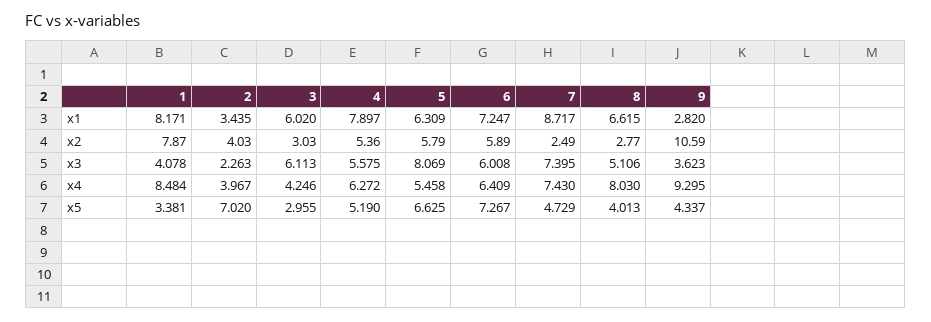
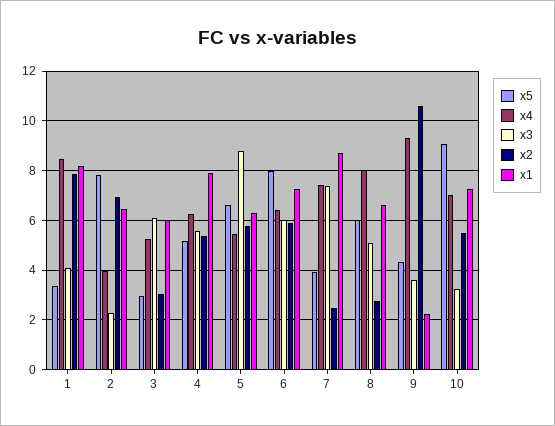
  {
    "x1": {
      "1": 8.171,
-     "2": 3.435,
+     "2": 6.5,
      "3": 6.02,
      "4": 7.897,
      "5": 6.309,
      "6": 7.247,
      "7": 8.717,
      "8": 6.615,
-     "9": 2.82
+     "9": 2.25,
+     "10": 7.25
    },
    "x2": {
      "1": 7.87,
-     "2": 4.03,
+     "2": 7,
      "3": 3.03,
      "4": 5.36,
      "5": 5.79,
      "6": 5.89,
      "7": 2.49,
      "8": 2.77,
-     "9": 10.59
+     "9": 10.59,
+     "10": 5.5
    },
    "x3": {
      "1": 4.078,
      "2": 2.263,
      "3": 6.113,
      "4": 5.575,
-     "5": 8.069,
+     "5": 8.75,
      "6": 6.008,
      "7": 7.395,
      "8": 5.106,
-     "9": 3.623
+     "9": 3.623,
+     "10": 3.25
    },
    "x4": {
      "1": 8.484,
      "2": 3.967,
-     "3": 4.246,
+     "3": 5.25,
      "4": 6.272,
      "5": 5.458,
      "6": 6.409,
      "7": 7.43,
      "8": 8.03,
-     "9": 9.295
+     "9": 9.295,
+     "10": 7
    },
    "x5": {
      "1": 3.381,
-     "2": 7.02,
+     "2": 7.75,
      "3": 2.955,
      "4": 5.19,
      "5": 6.625,
-     "6": 7.267,
+     "6": 8,
-     "7": 4.729,
+     "7": 4,
-     "8": 4.013,
+     "8": 6,
-     "9": 4.337
+     "9": 4.337,
+     "10": 9
    }
  }

